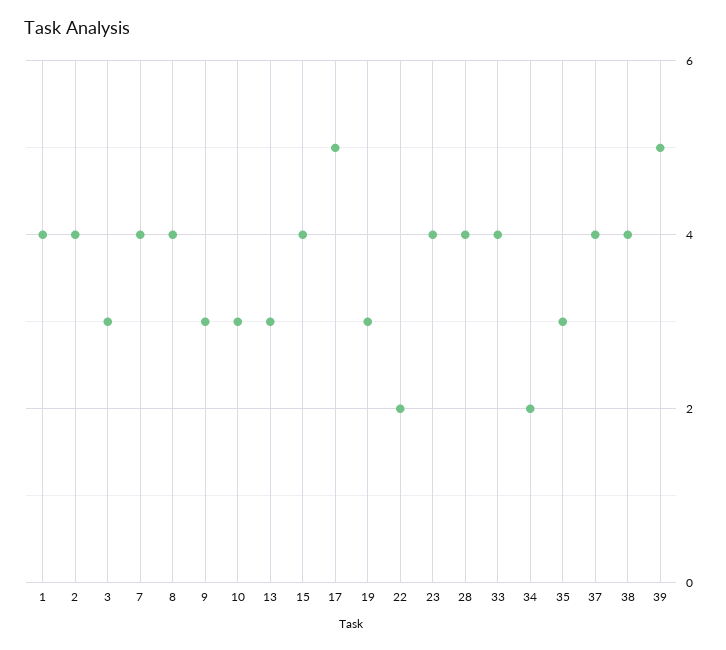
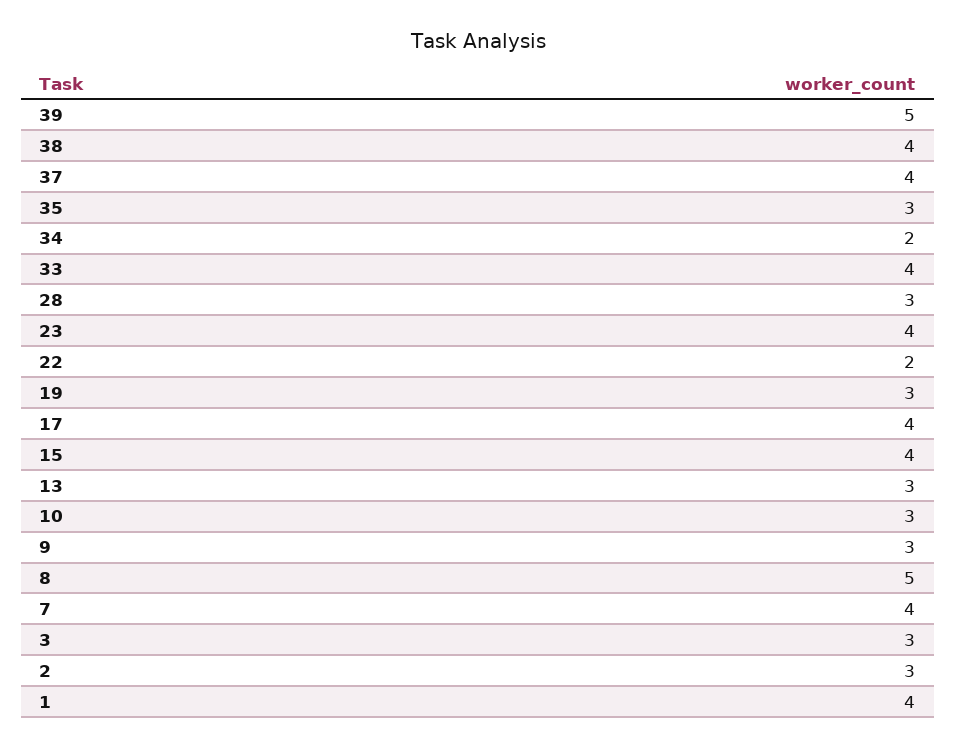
  {
    "1": 4,
-   "2": 4,
+   "2": 3,
    "3": 3,
    "7": 4,
-   "8": 4,
+   "8": 5,
    "9": 3,
    "10": 3,
    "13": 3,
    "15": 4,
-   "17": 5,
+   "17": 4,
    "19": 3,
    "22": 2,
    "23": 4,
-   "28": 4,
+   "28": 3,
    "33": 4,
    "34": 2,
    "35": 3,
    "37": 4,
    "38": 4,
    "39": 5
  }

